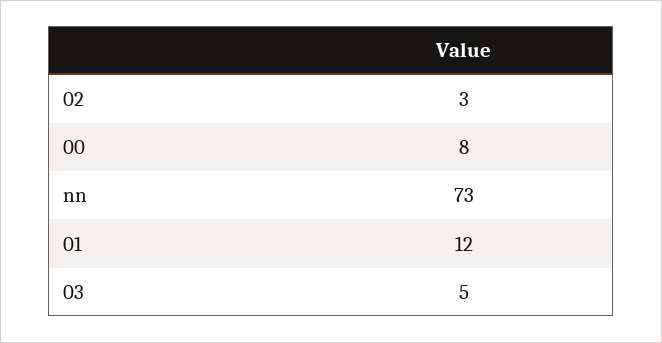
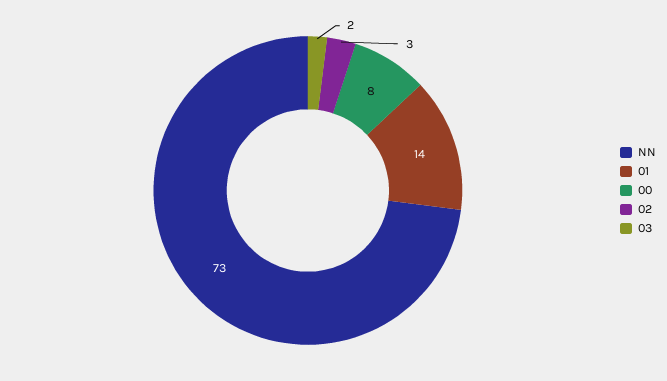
  {
    "02": 3,
    "00": 8,
    "nn": 73,
-   "01": 12,
+   "01": 14,
-   "03": 5
+   "03": 2
  }

